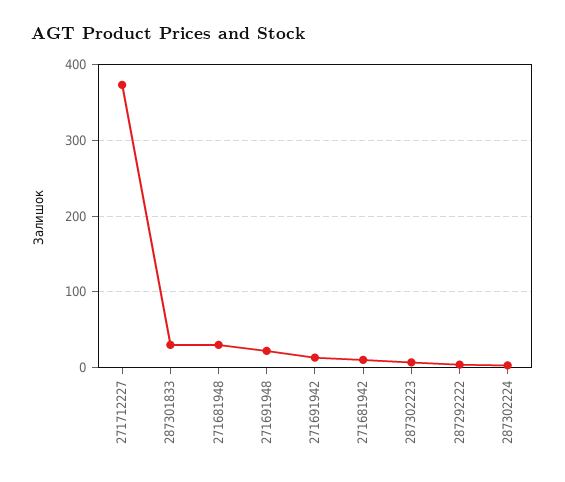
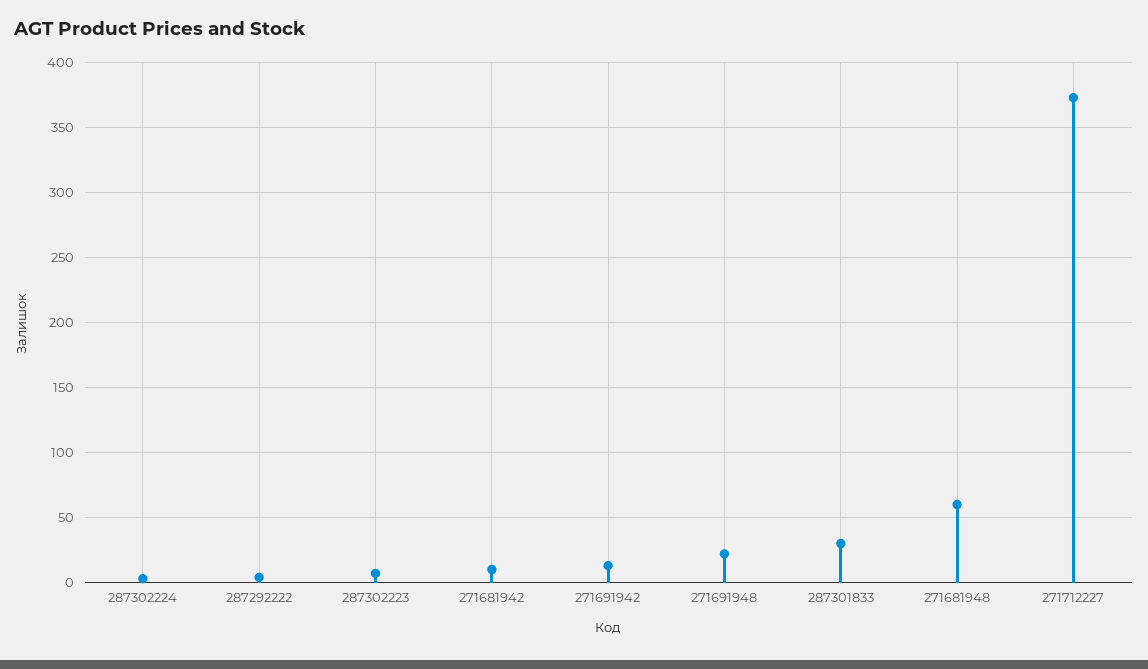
  {
    "271712227": 375,
    "287301833": 30,
-   "271681948": 30,
+   "271681948": 60,
    "271691948": 20,
    "271691942": 15,
    "271681942": 10,
    "287302223": 5,
    "287292222": 5,
    "287302224": 5
  }

